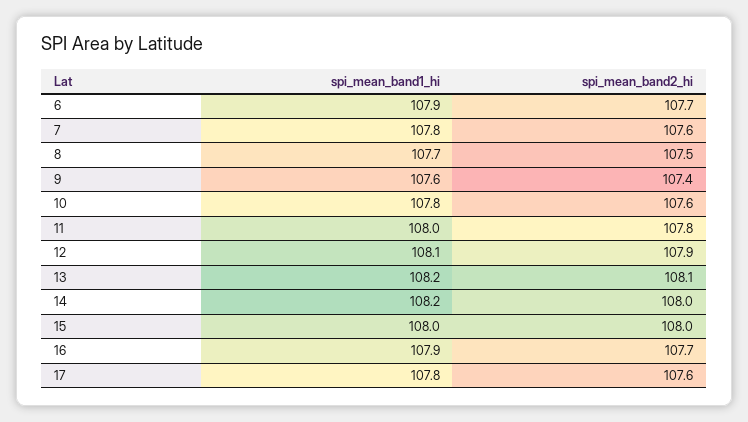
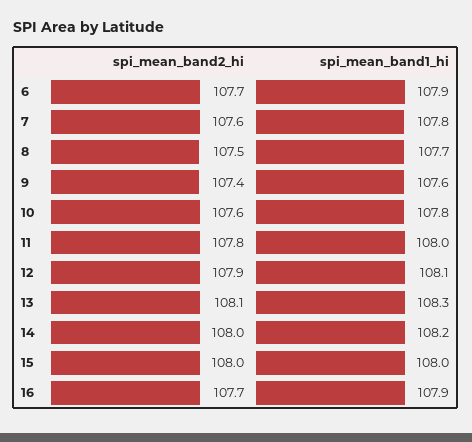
  {
    "spi_mean_band1_hi": {
      "6": 107.9,
      "7": 107.8,
      "8": 107.7,
      "9": 107.6,
      "10": 107.8,
      "11": 108,
      "12": 108.1,
-     "13": 108.2,
+     "13": 108.3,
      "14": 108.2,
      "15": 108,
-     "16": 107.9,
+     "16": 107.9
-     "17": 107.8
    },
    "spi_mean_band2_hi": {
      "6": 107.7,
      "7": 107.6,
      "8": 107.5,
      "9": 107.4,
      "10": 107.6,
      "11": 107.8,
      "12": 107.9,
      "13": 108.1,
      "14": 108,
      "15": 108,
-     "16": 107.7,
+     "16": 107.7
-     "17": 107.6
    }
  }

